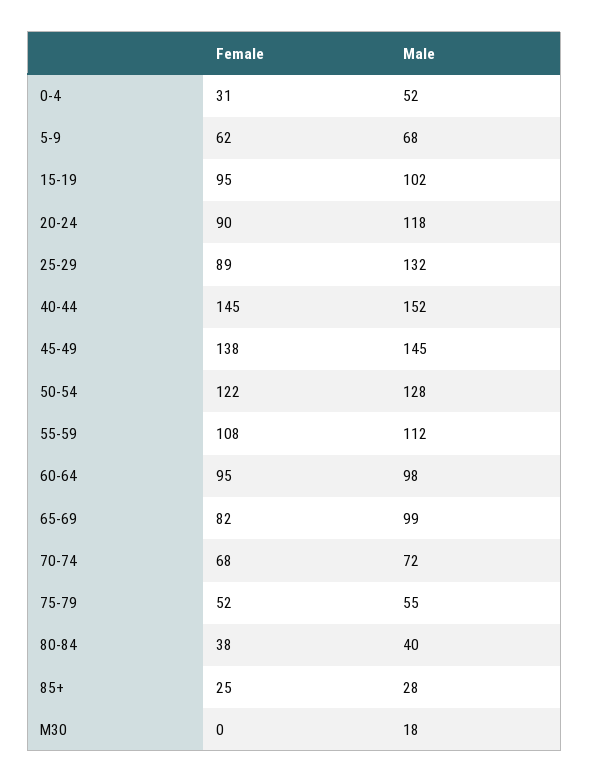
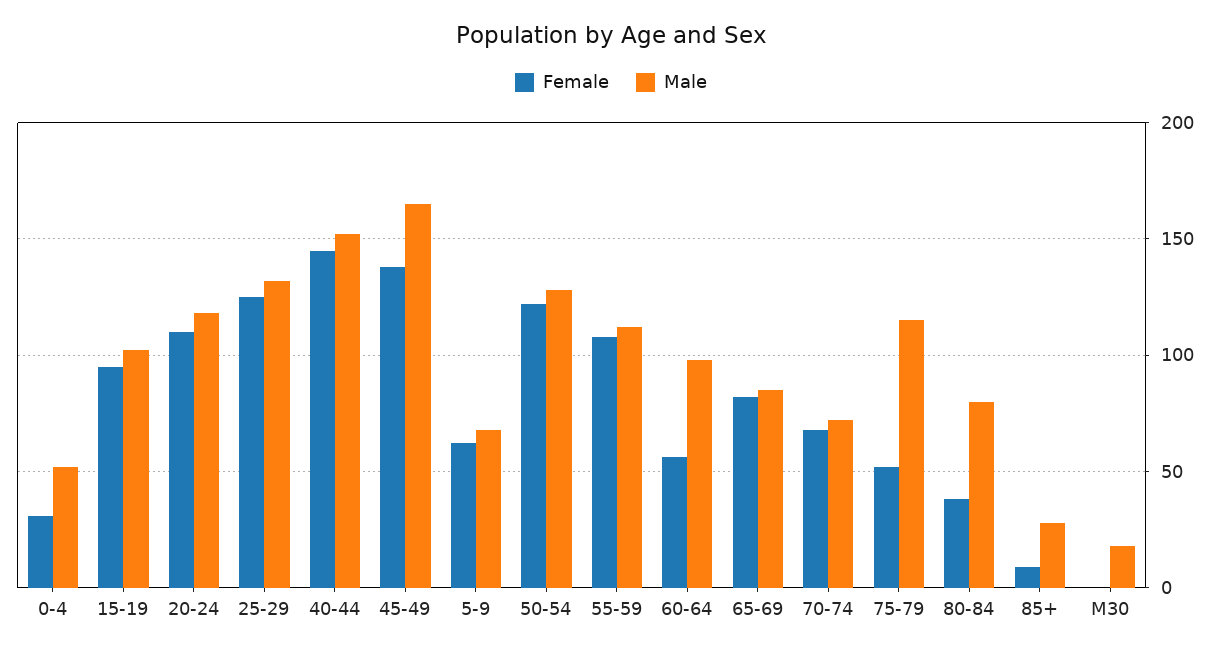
  {
    "Female": {
      "0-4": 31,
      "5-9": 62,
      "15-19": 95,
-     "20-24": 90,
+     "20-24": 110,
-     "25-29": 89,
+     "25-29": 125,
      "40-44": 145,
      "45-49": 138,
      "50-54": 122,
      "55-59": 108,
-     "60-64": 95,
+     "60-64": 55,
      "65-69": 82,
      "70-74": 68,
      "75-79": 52,
      "80-84": 38,
-     "85+": 25,
+     "85+": 10,
      "M30": 0
    },
    "Male": {
      "0-4": 52,
      "5-9": 68,
      "15-19": 102,
      "20-24": 118,
      "25-29": 132,
      "40-44": 152,
-     "45-49": 145,
+     "45-49": 165,
      "50-54": 128,
      "55-59": 112,
      "60-64": 98,
-     "65-69": 99,
+     "65-69": 85,
      "70-74": 72,
-     "75-79": 55,
+     "75-79": 115,
-     "80-84": 40,
+     "80-84": 80,
      "85+": 28,
      "M30": 18
    }
  }

